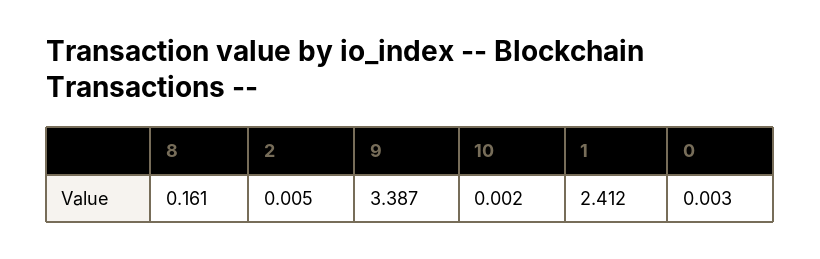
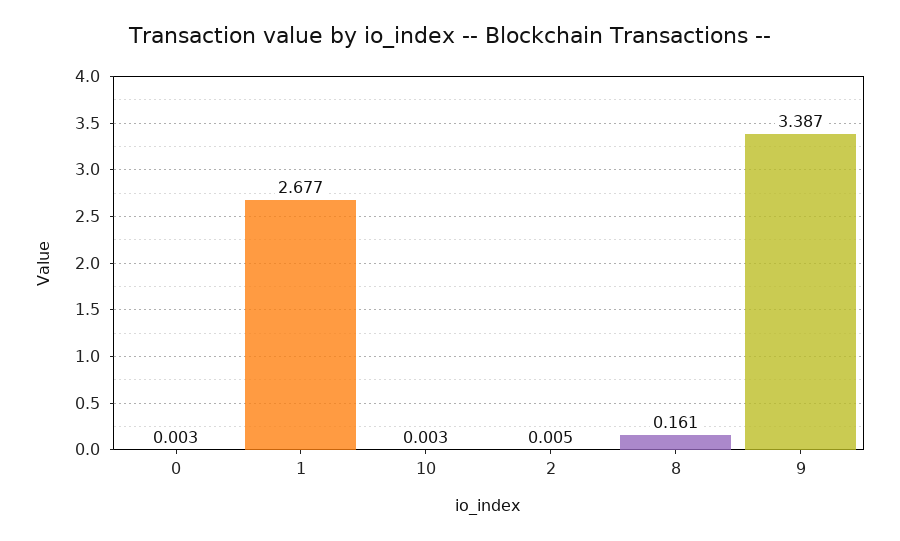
  {
    "8": 0.161,
    "2": 0.005,
    "9": 3.387,
-   "10": 0.002,
+   "10": 0.003,
-   "1": 2.412,
+   "1": 2.677,
    "0": 0.003
  }

